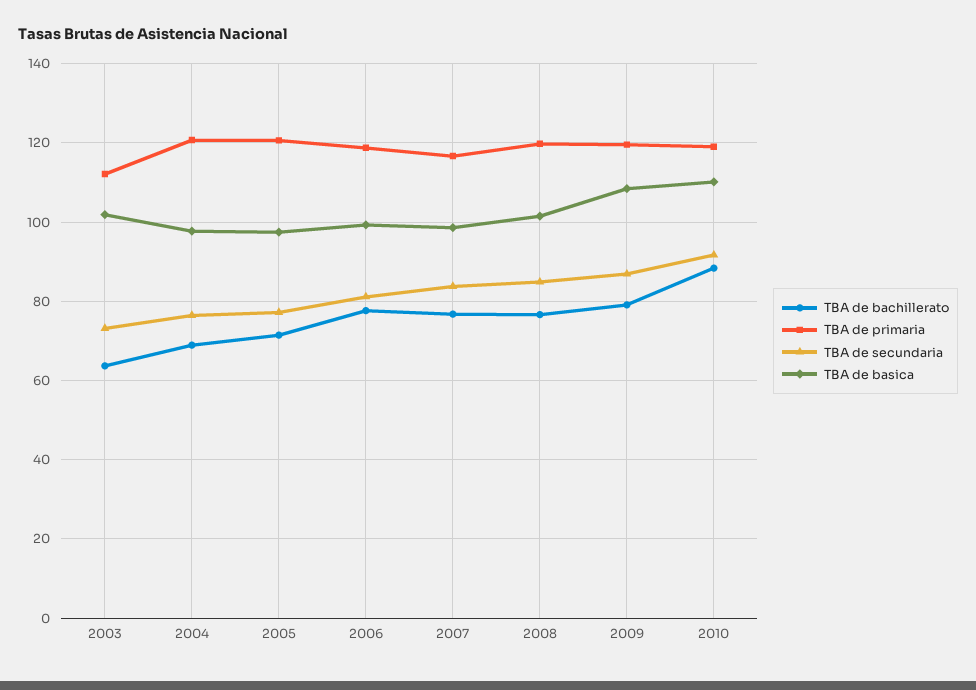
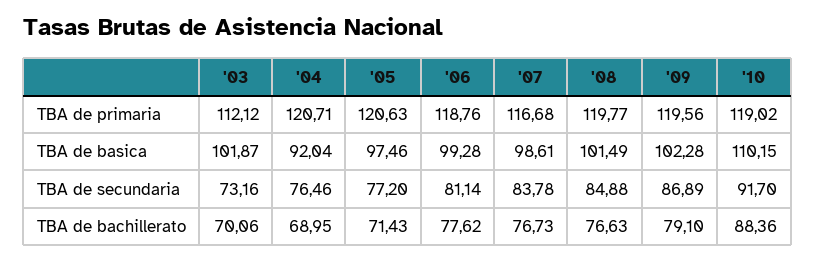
  {
    "TBA de bachillerato": {
-     "2003": 64,
+     "2003": 70.06,
      "2004": 68.95,
      "2005": 71.43,
      "2006": 77.62,
      "2007": 76.73,
      "2008": 76.63,
      "2009": 79.1,
      "2010": 88.36
    },
    "TBA de primaria": {
      "2003": 112.12,
      "2004": 120.71,
      "2005": 120.63,
      "2006": 118.76,
      "2007": 116.68,
      "2008": 119.77,
      "2009": 119.56,
      "2010": 119.02
    },
    "TBA de secundaria": {
      "2003": 73.16,
      "2004": 76.46,
      "2005": 77.2,
      "2006": 81.14,
      "2007": 83.78,
      "2008": 84.88,
      "2009": 86.89,
      "2010": 91.7
    },
    "TBA de basica": {
      "2003": 101.87,
-     "2004": 98,
+     "2004": 92.04,
      "2005": 97.46,
      "2006": 99.28,
      "2007": 98.61,
      "2008": 101.49,
-     "2009": 108,
+     "2009": 102.28,
      "2010": 110.15
    }
  }

